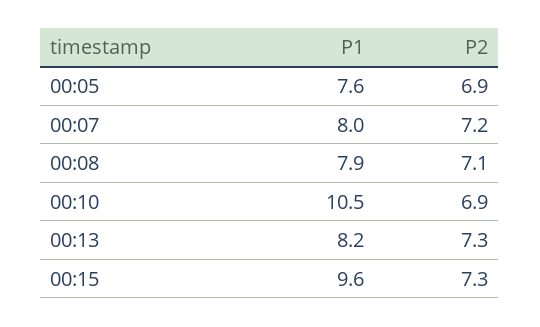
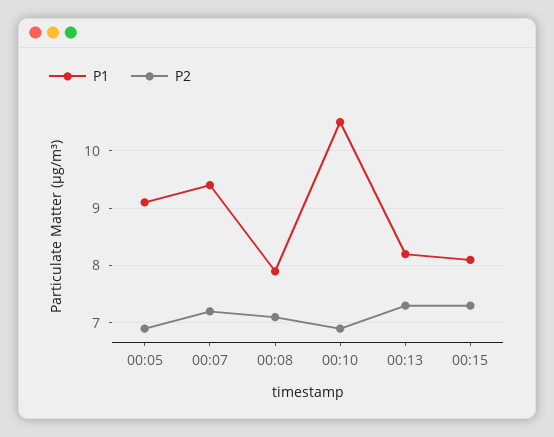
  {
    "P1": {
-     "00:05": 7.6,
+     "00:05": 9,
-     "00:07": 8,
+     "00:07": 9.5,
      "00:08": 7.9,
      "00:10": 10.5,
      "00:13": 8.2,
-     "00:15": 9.6
+     "00:15": 8
    },
    "P2": {
      "00:05": 6.9,
      "00:07": 7.2,
      "00:08": 7.1,
      "00:10": 6.9,
      "00:13": 7.3,
      "00:15": 7.3
    }
  }

